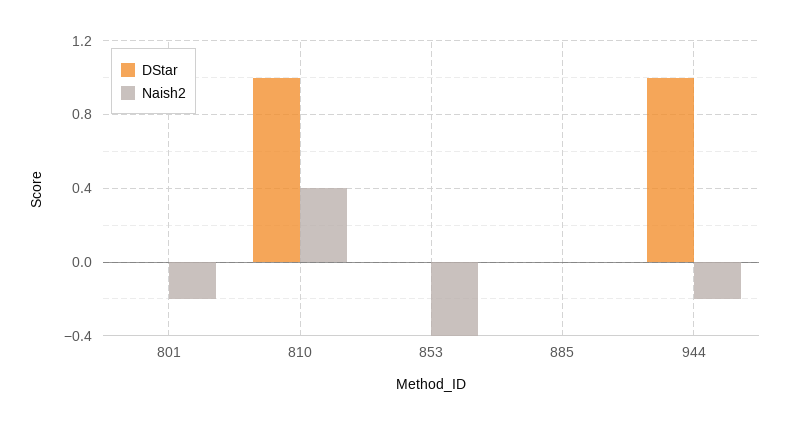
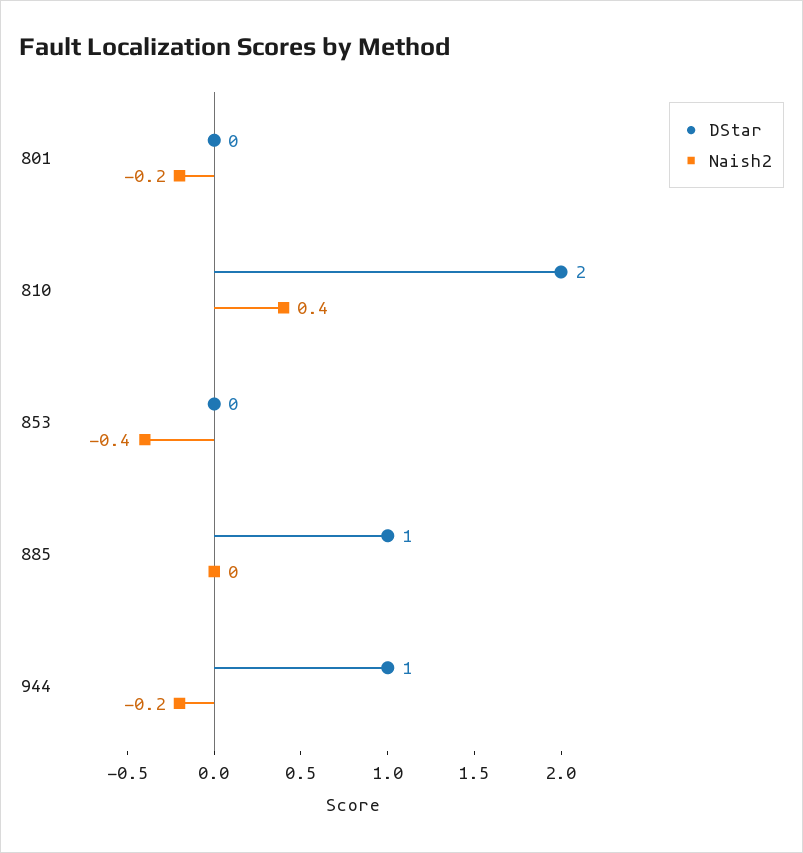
  {
    "DStar": {
      "801": 0,
-     "810": 1,
+     "810": 2,
      "853": 0,
-     "885": 0,
+     "885": 1,
      "944": 1
    },
    "Naish2": {
      "801": -0.2,
      "810": 0.4,
      "853": -0.4,
      "885": 0,
      "944": -0.2
    }
  }

